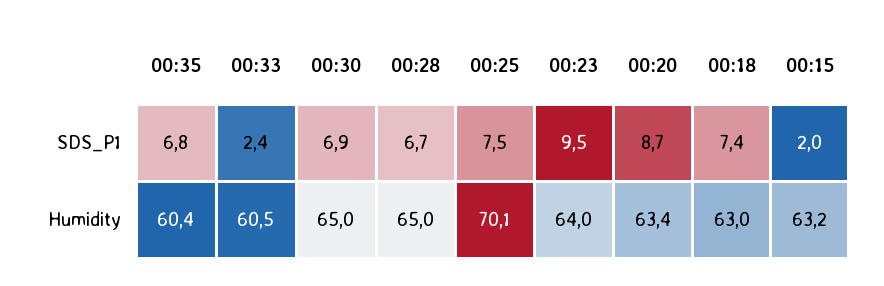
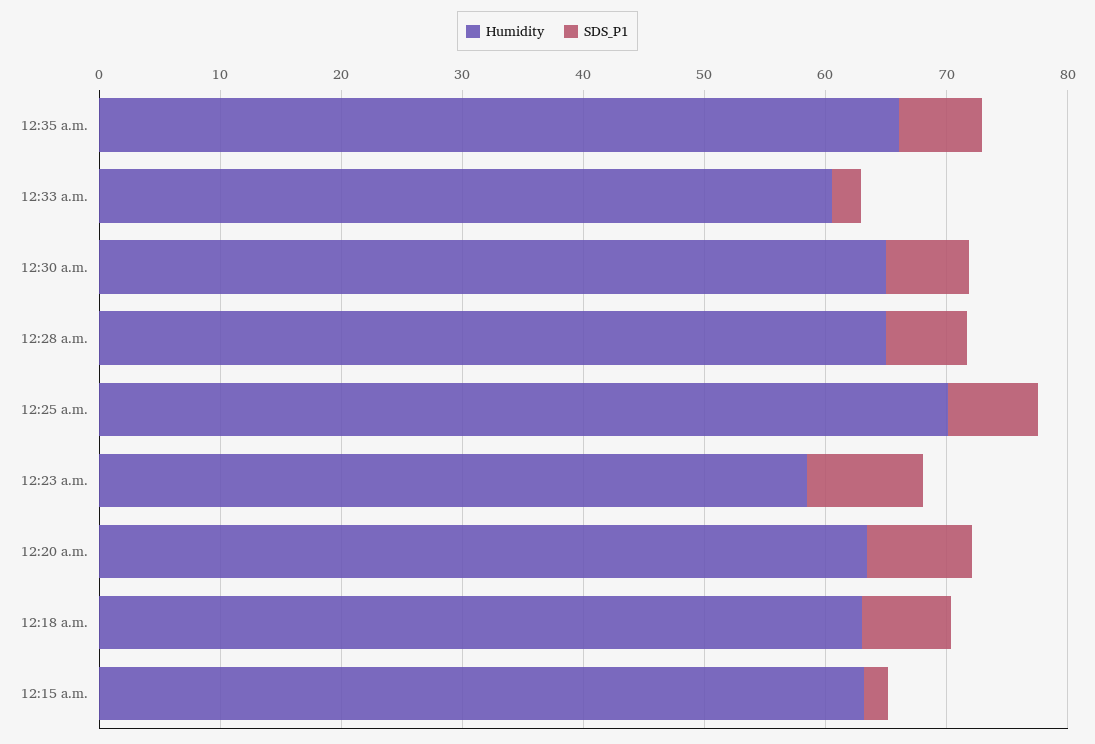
  {
    "SDS_P1": {
      "00:35": 6.8,
      "00:33": 2.4,
      "00:30": 6.9,
      "00:28": 6.7,
      "00:25": 7.5,
      "00:23": 9.5,
      "00:20": 8.7,
      "00:18": 7.4,
      "00:15": 2
    },
    "Humidity": {
-     "00:35": 60.4,
+     "00:35": 66,
      "00:33": 60.5,
      "00:30": 65,
      "00:28": 65,
      "00:25": 70.1,
-     "00:23": 64,
+     "00:23": 58,
      "00:20": 63.4,
      "00:18": 63,
      "00:15": 63.2
    }
  }

